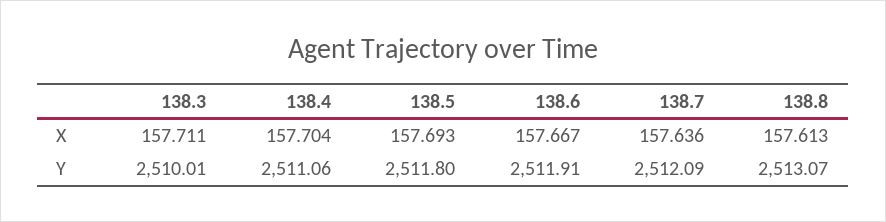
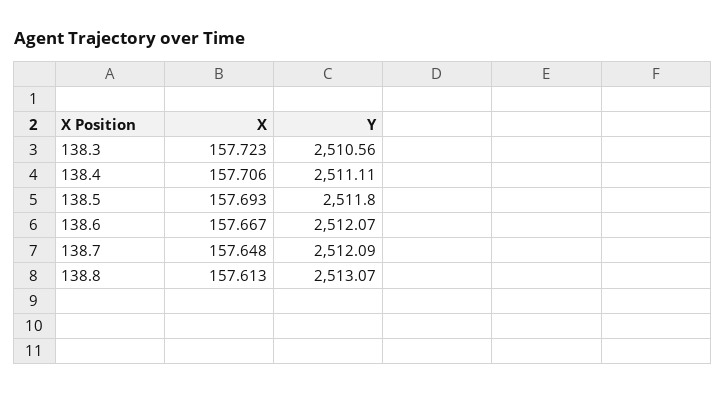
  {
    "138.3": {
-     "X": 157.711,
+     "X": 157.723,
-     "Y": 2510.01
+     "Y": 2510.56
    },
    "138.4": {
-     "X": 157.704,
+     "X": 157.706,
-     "Y": 2511.06
+     "Y": 2511.11
    },
    "138.5": {
      "X": 157.693,
      "Y": 2511.8
    },
    "138.6": {
      "X": 157.667,
-     "Y": 2511.91
+     "Y": 2512.07
    },
    "138.7": {
-     "X": 157.636,
+     "X": 157.648,
      "Y": 2512.09
    },
    "138.8": {
      "X": 157.613,
      "Y": 2513.07
    }
  }

